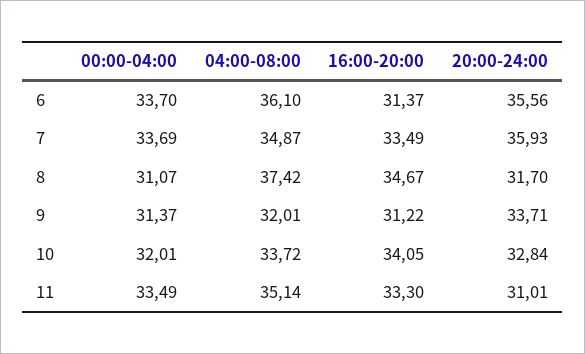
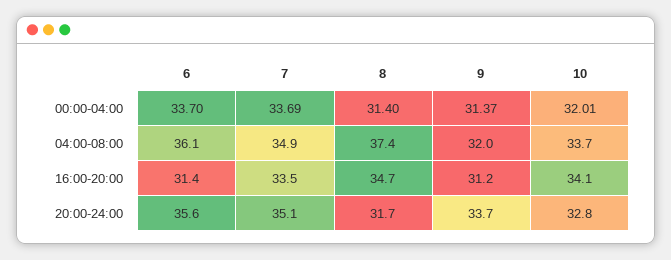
  {
    "00:00-04:00": {
      "6": 33.7,
      "7": 33.69,
-     "8": 31.07,
+     "8": 31.4,
      "9": 31.37,
-     "10": 32.01,
+     "10": 32.01
-     "11": 33.49
    },
    "04:00-08:00": {
      "6": 36.1,
      "7": 34.87,
      "8": 37.42,
      "9": 32.01,
-     "10": 33.72,
+     "10": 33.72
-     "11": 35.14
    },
    "16:00-20:00": {
      "6": 31.37,
      "7": 33.49,
      "8": 34.67,
      "9": 31.22,
-     "10": 34.05,
+     "10": 34.05
-     "11": 33.3
    },
    "20:00-24:00": {
      "6": 35.56,
-     "7": 35.93,
+     "7": 35.1,
      "8": 31.7,
      "9": 33.71,
-     "10": 32.84,
+     "10": 32.84
-     "11": 31.01
    }
  }

